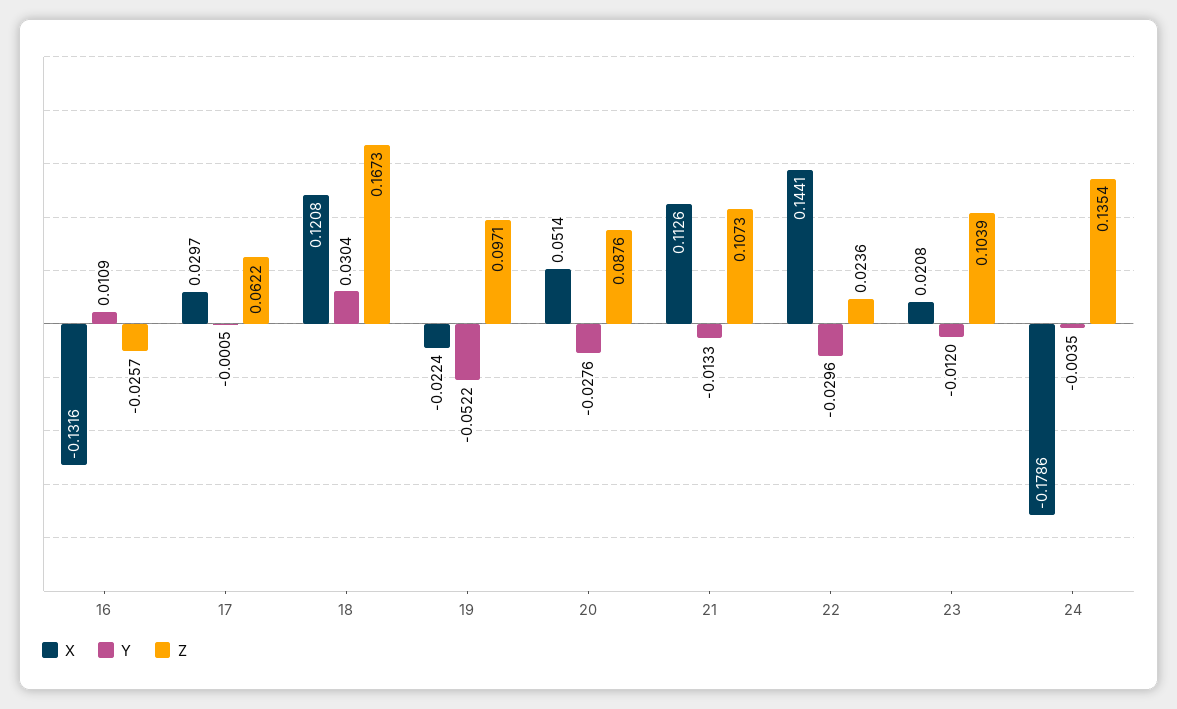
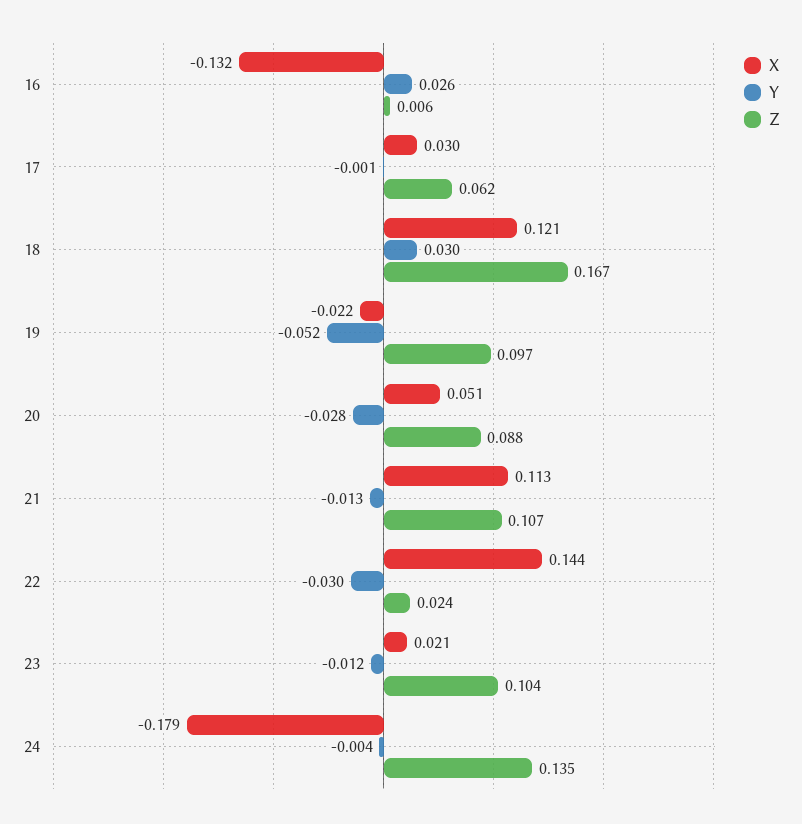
  {
    "X": {
      "16": -0.1316,
      "17": 0.0297,
      "18": 0.1208,
      "19": -0.0224,
      "20": 0.0514,
      "21": 0.1126,
      "22": 0.1441,
      "23": 0.0208,
      "24": -0.1786
    },
    "Y": {
-     "16": 0.0109,
+     "16": 0.026,
      "17": -0.0005,
      "18": 0.0304,
      "19": -0.0522,
      "20": -0.0276,
      "21": -0.0133,
      "22": -0.0296,
      "23": -0.012,
      "24": -0.0035
    },
    "Z": {
-     "16": -0.0257,
+     "16": 0.006,
      "17": 0.0622,
      "18": 0.1673,
      "19": 0.0971,
      "20": 0.0876,
      "21": 0.1073,
      "22": 0.0236,
      "23": 0.1039,
      "24": 0.1354
    }
  }

